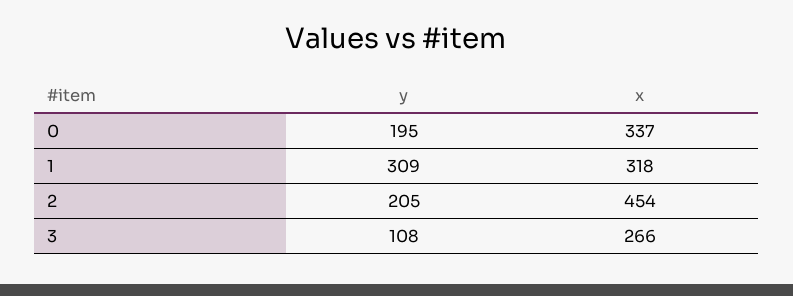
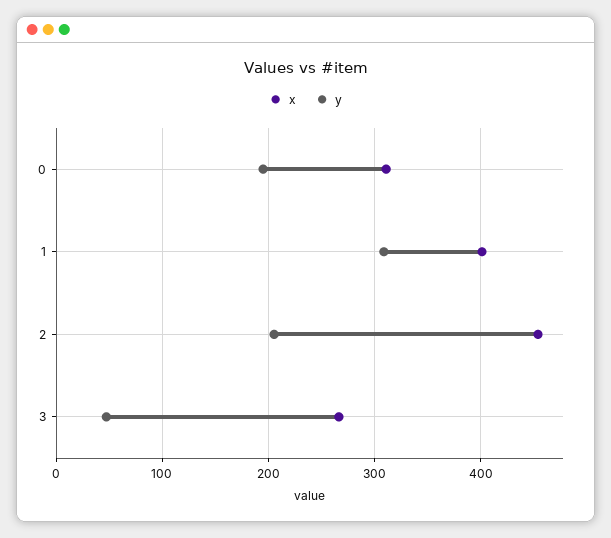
  {
    "y": {
      "0": 195,
      "1": 309,
      "2": 205,
-     "3": 108
+     "3": 50
    },
    "x": {
-     "0": 337,
+     "0": 310,
-     "1": 318,
+     "1": 400,
      "2": 454,
      "3": 266
    }
  }

